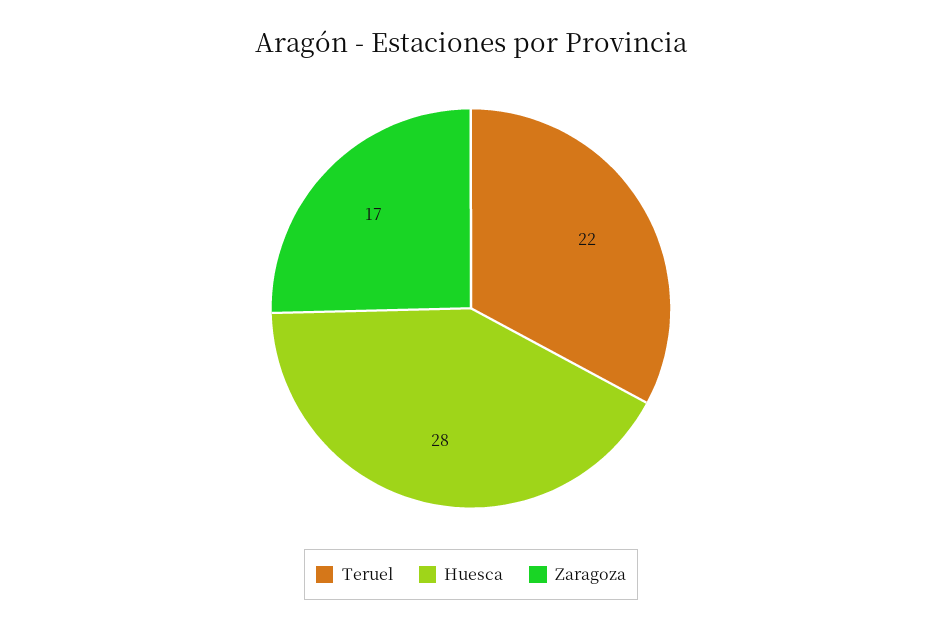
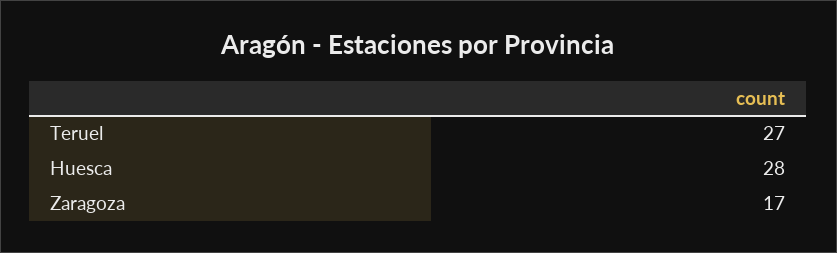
  {
-   "Teruel": 22,
+   "Teruel": 27,
    "Huesca": 28,
    "Zaragoza": 17
  }

